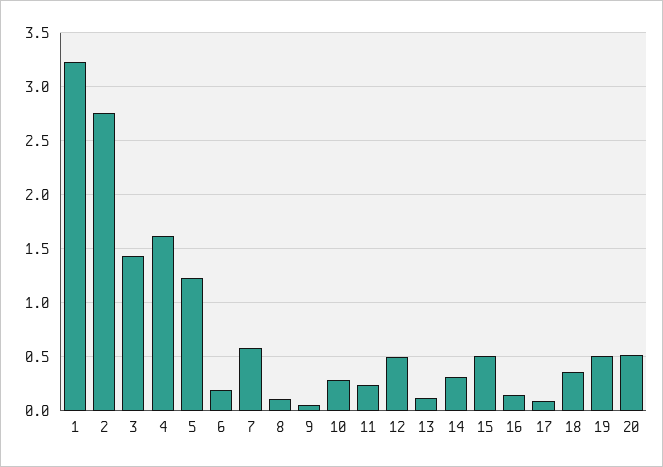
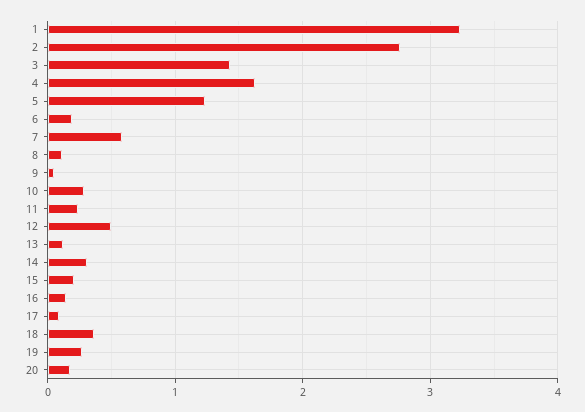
  {
    "1": 3.2,
    "2": 2.8,
    "3": 1.4,
    "4": 1.6,
    "5": 1.2,
    "6": 0.2,
    "7": 0.6,
    "8": 0.1,
    "9": 0.1,
    "10": 0.3,
    "11": 0.2,
    "12": 0.5,
    "13": 0.1,
    "14": 0.3,
-   "15": 0.5,
+   "15": 0.2,
    "16": 0.1,
    "17": 0.1,
    "18": 0.4,
-   "19": 0.5,
+   "19": 0.3,
-   "20": 0.5
+   "20": 0.2
  }

